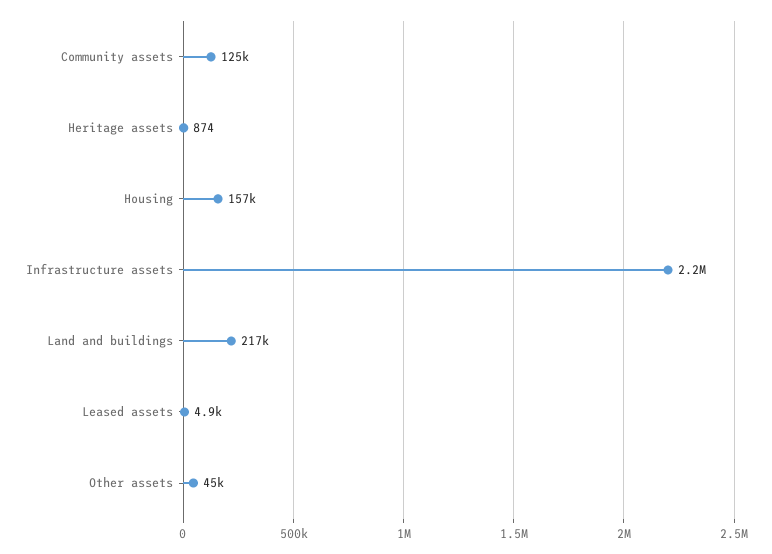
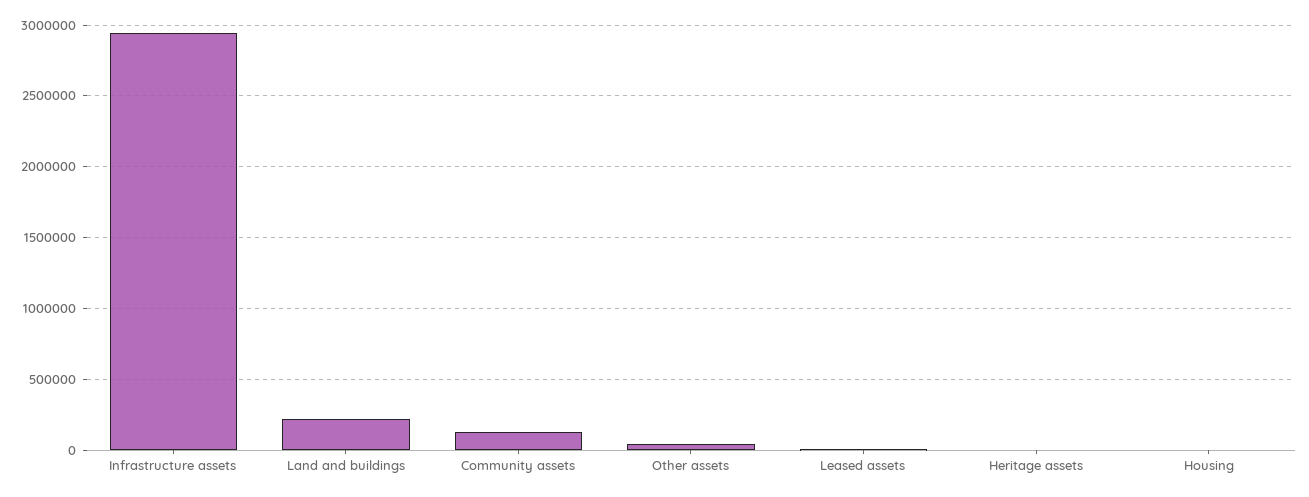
  {
    "Community assets": 125000,
    "Heritage assets": 874,
-   "Housing": 157000,
+   "Housing": 0,
-   "Infrastructure assets": 2200000,
+   "Infrastructure assets": 2950000,
    "Land and buildings": 217000,
    "Leased assets": 4900,
    "Other assets": 45000
  }

